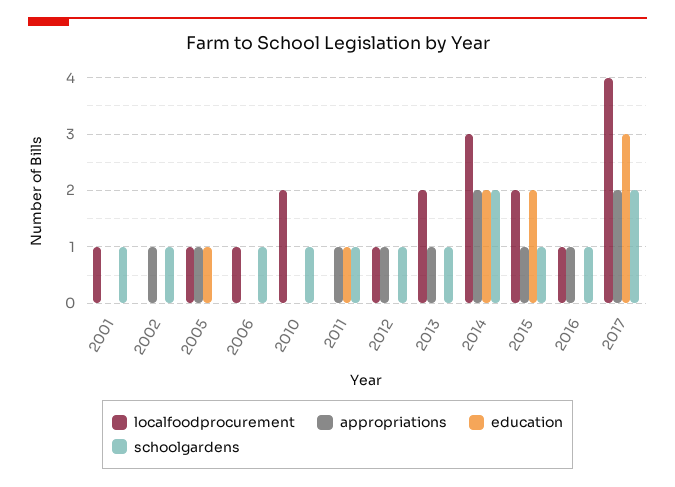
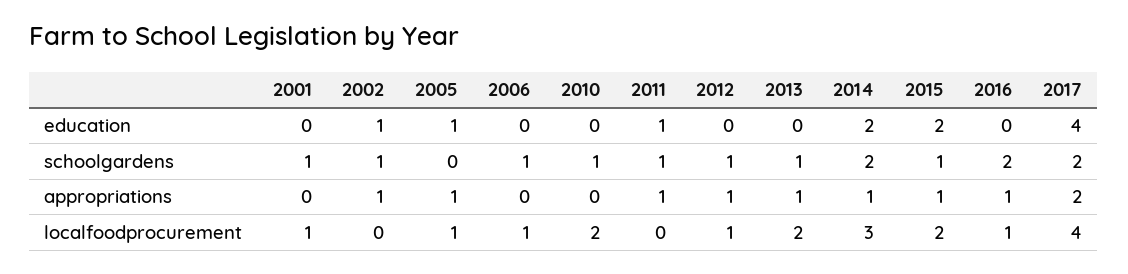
  {
    "localfoodprocurement": {
      "2001": 1,
      "2002": 0,
      "2005": 1,
      "2006": 1,
      "2010": 2,
      "2011": 0,
      "2012": 1,
      "2013": 2,
      "2014": 3,
      "2015": 2,
      "2016": 1,
      "2017": 4
    },
    "appropriations": {
      "2001": 0,
      "2002": 1,
      "2005": 1,
      "2006": 0,
      "2010": 0,
      "2011": 1,
      "2012": 1,
      "2013": 1,
-     "2014": 2,
+     "2014": 1,
      "2015": 1,
      "2016": 1,
      "2017": 2
    },
    "education": {
      "2001": 0,
-     "2002": 0,
+     "2002": 1,
      "2005": 1,
      "2006": 0,
      "2010": 0,
      "2011": 1,
      "2012": 0,
      "2013": 0,
      "2014": 2,
      "2015": 2,
      "2016": 0,
-     "2017": 3
+     "2017": 4
    },
    "schoolgardens": {
      "2001": 1,
      "2002": 1,
      "2005": 0,
      "2006": 1,
      "2010": 1,
      "2011": 1,
      "2012": 1,
      "2013": 1,
      "2014": 2,
      "2015": 1,
-     "2016": 1,
+     "2016": 2,
      "2017": 2
    }
  }

